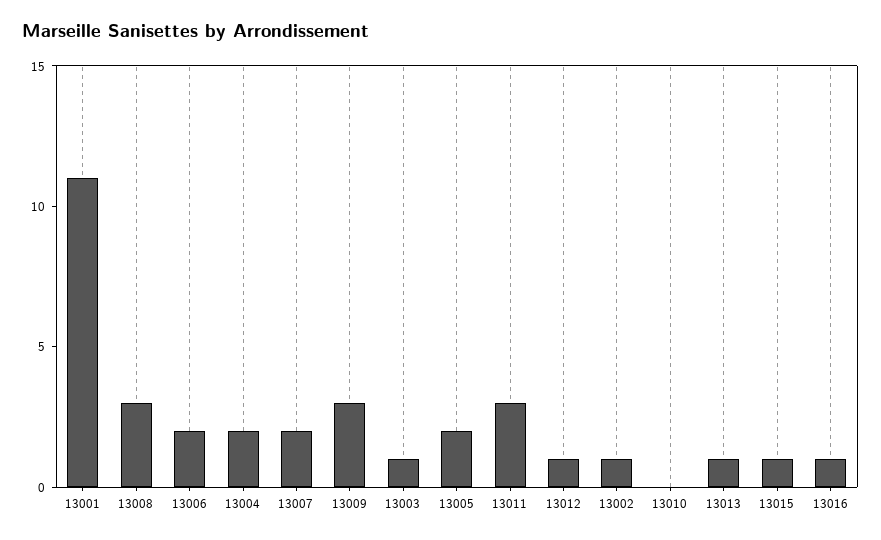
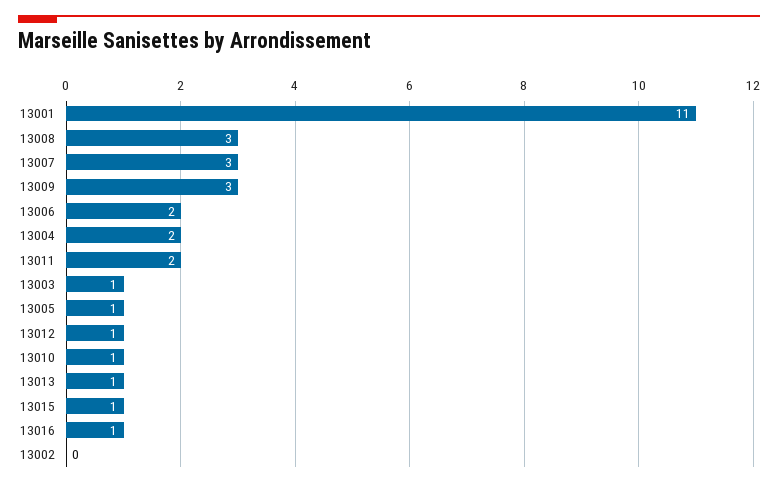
  {
    "13001": 11,
    "13008": 3,
    "13006": 2,
    "13004": 2,
-   "13007": 2,
+   "13007": 3,
    "13009": 3,
    "13003": 1,
-   "13005": 2,
+   "13005": 1,
-   "13011": 3,
+   "13011": 2,
    "13012": 1,
-   "13002": 1,
+   "13002": 0,
-   "13010": 0,
+   "13010": 1,
    "13013": 1,
    "13015": 1,
    "13016": 1
  }

